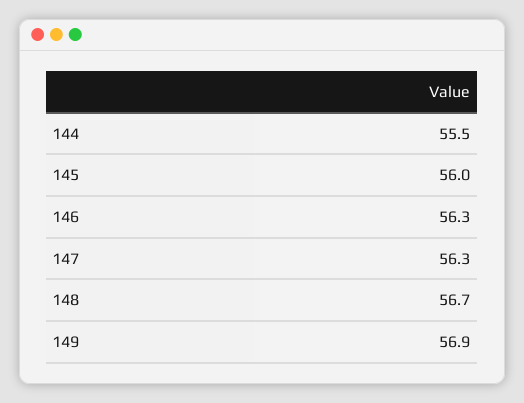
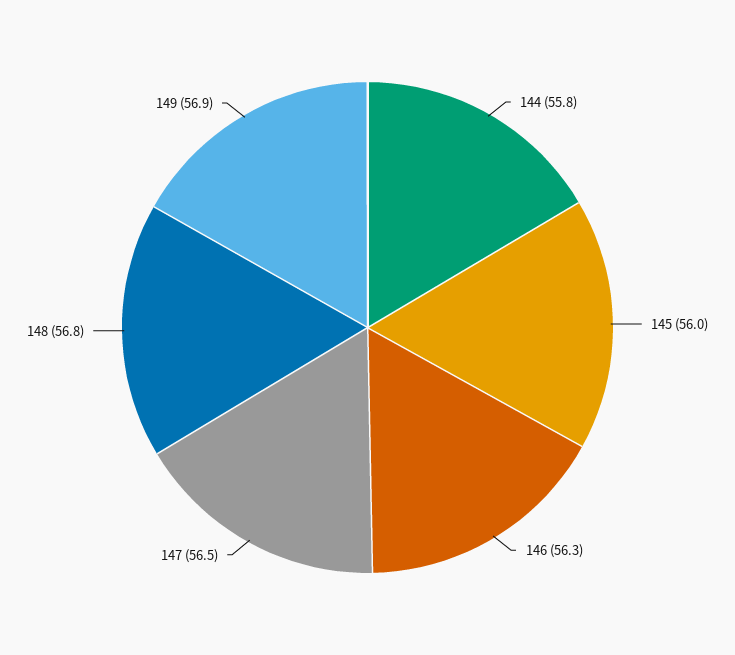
  {
-   "144": 55.5,
+   "144": 55.8,
    "145": 56,
    "146": 56.3,
-   "147": 56.3,
+   "147": 56.5,
-   "148": 56.7,
+   "148": 56.8,
    "149": 56.9
  }

